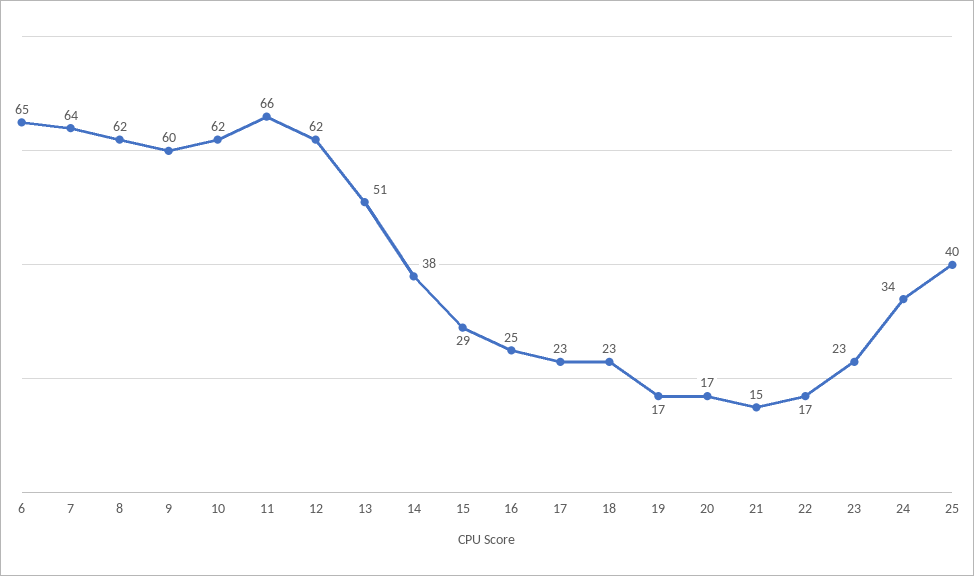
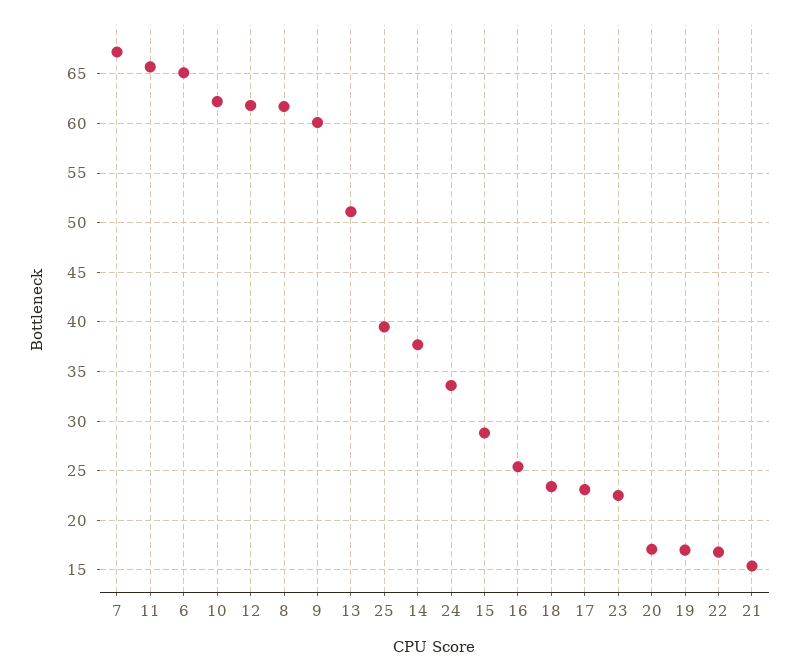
  {
    "6": 65,
-   "7": 64,
+   "7": 67,
    "8": 62,
    "9": 60,
    "10": 62,
    "11": 66,
    "12": 62,
    "13": 51,
    "14": 38,
    "15": 29,
    "16": 25,
    "17": 23,
    "18": 23,
    "19": 17,
    "20": 17,
    "21": 15,
    "22": 17,
    "23": 23,
    "24": 34,
    "25": 40
  }

